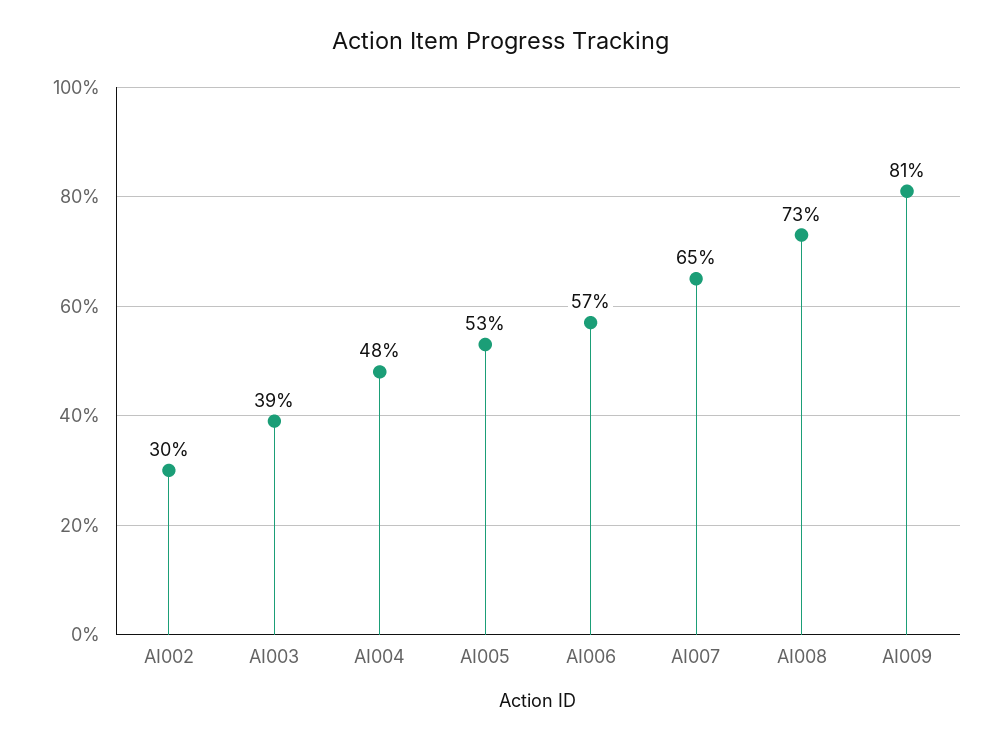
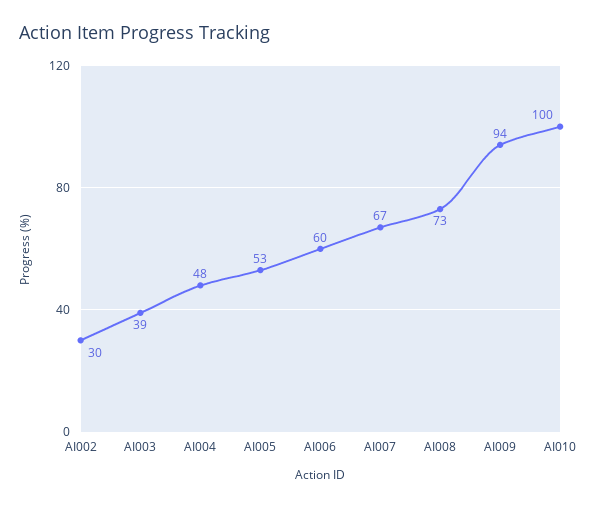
  {
    "AI002": 30,
    "AI003": 39,
    "AI004": 48,
    "AI005": 53,
-   "AI006": 57,
+   "AI006": 60,
-   "AI007": 65,
+   "AI007": 67,
    "AI008": 73,
-   "AI009": 81
+   "AI009": 94,
+   "AI010": 100
  }

